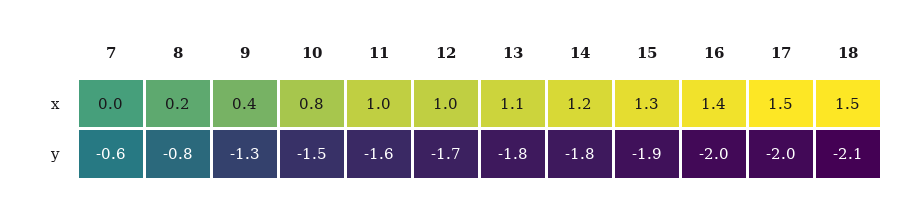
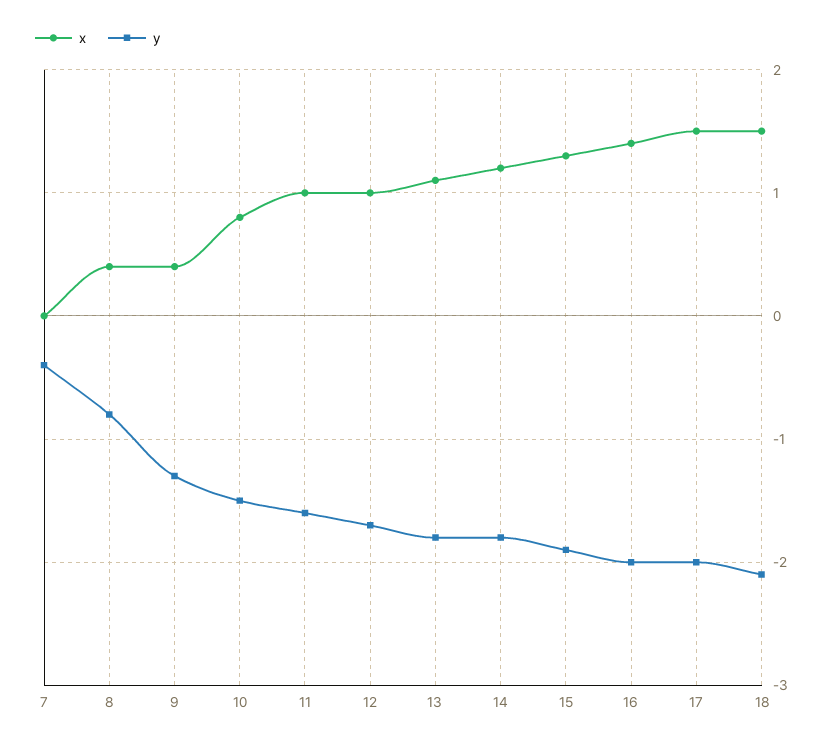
  {
    "x": {
      "7": 0,
-     "8": 0.2,
+     "8": 0.4,
      "9": 0.4,
      "10": 0.8,
      "11": 1,
      "12": 1,
      "13": 1.1,
      "14": 1.2,
      "15": 1.3,
      "16": 1.4,
      "17": 1.5,
      "18": 1.5
    },
    "y": {
-     "7": -0.6,
+     "7": -0.4,
      "8": -0.8,
      "9": -1.3,
      "10": -1.5,
      "11": -1.6,
      "12": -1.7,
      "13": -1.8,
      "14": -1.8,
      "15": -1.9,
      "16": -2,
      "17": -2,
      "18": -2.1
    }
  }

